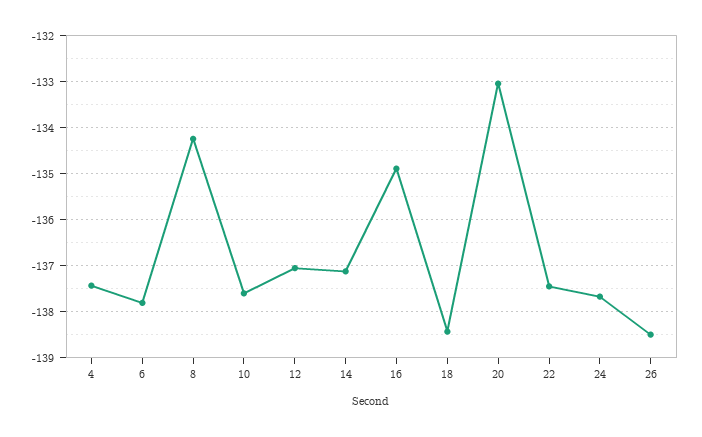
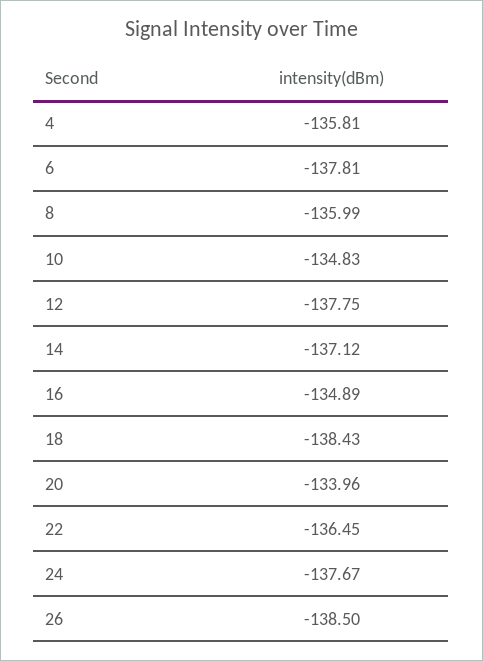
  {
-   "4": -137.4,
+   "4": -135.81,
    "6": -137.81,
-   "8": -134.2,
+   "8": -135.99,
-   "10": -137.6,
+   "10": -134.83,
-   "12": -137,
+   "12": -137.75,
    "14": -137.12,
    "16": -134.89,
    "18": -138.43,
-   "20": -133,
+   "20": -133.96,
-   "22": -137.4,
+   "22": -136.45,
    "24": -137.67,
    "26": -138.5
  }

